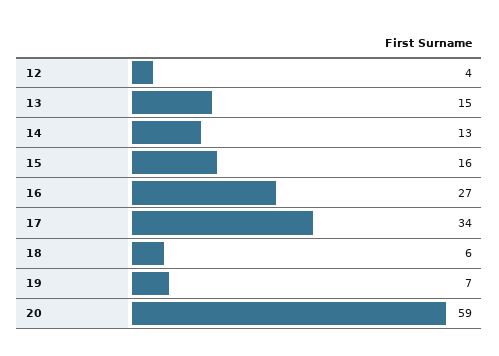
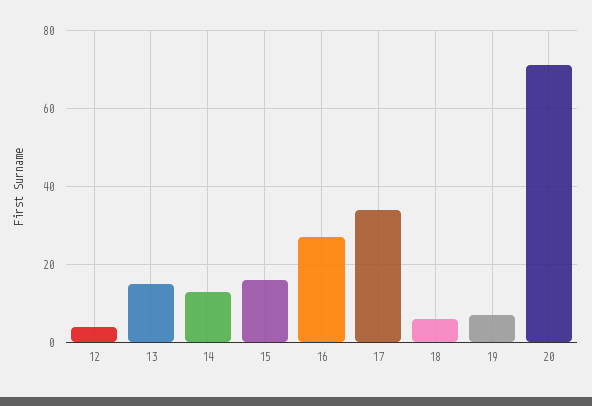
  {
    "12": 4,
    "13": 15,
    "14": 13,
    "15": 16,
    "16": 27,
    "17": 34,
    "18": 6,
    "19": 7,
-   "20": 59
+   "20": 70
  }

